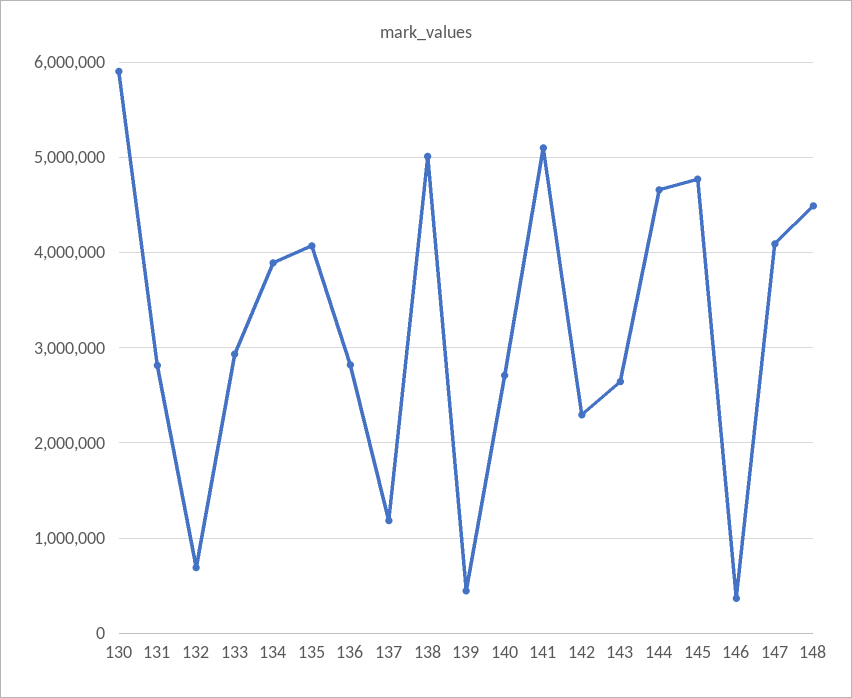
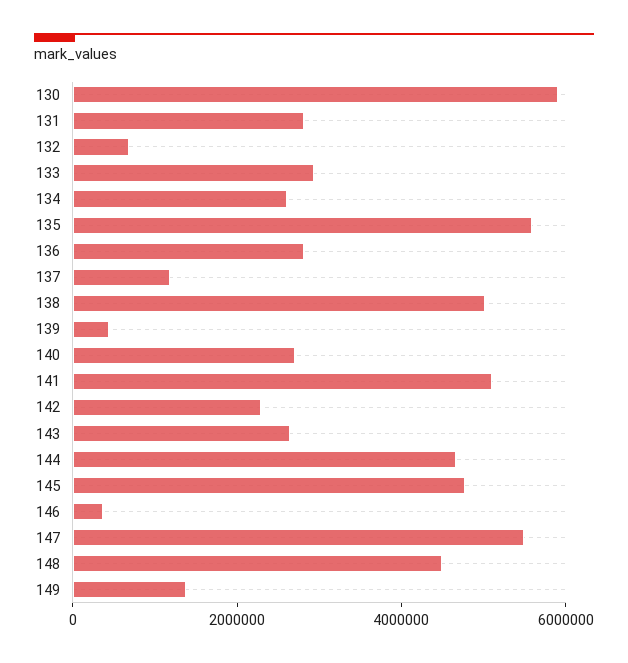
  {
    "130": 5900000,
    "131": 2800000,
    "132": 700000,
    "133": 2900000,
-   "134": 3900000,
+   "134": 2500000,
-   "135": 4100000,
+   "135": 5500000,
    "136": 2800000,
    "137": 1200000,
    "138": 5000000,
    "139": 400000,
    "140": 2700000,
    "141": 5100000,
    "142": 2300000,
    "143": 2600000,
    "144": 4700000,
    "145": 4800000,
    "146": 400000,
-   "147": 4100000,
+   "147": 5500000,
-   "148": 4500000
+   "148": 4500000,
+   "149": 1500000
  }

